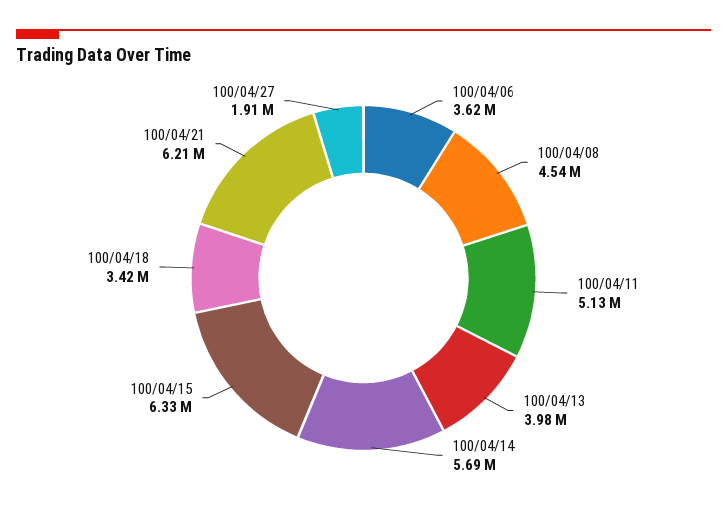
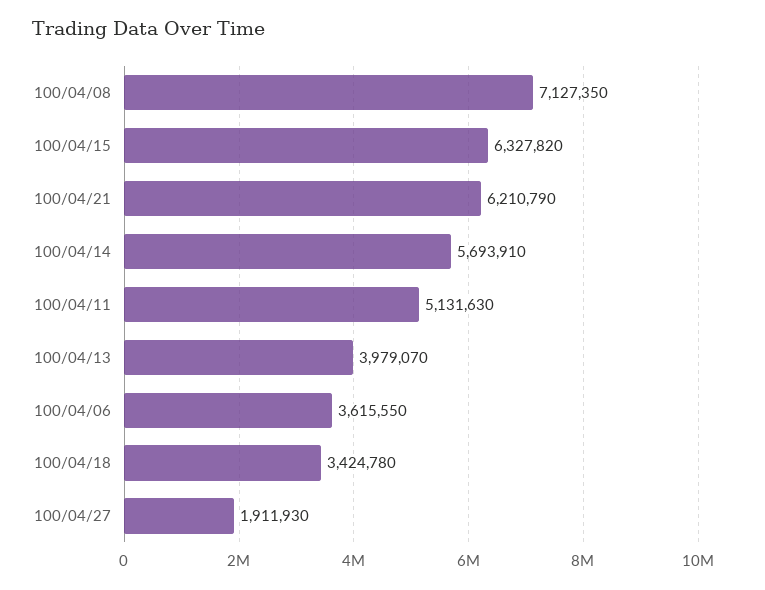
  {
    "100/04/06": 3615550,
-   "100/04/08": 4540000,
+   "100/04/08": 7127350,
    "100/04/11": 5131630,
    "100/04/13": 3979070,
    "100/04/14": 5693910,
    "100/04/15": 6327820,
    "100/04/18": 3424780,
    "100/04/21": 6210790,
    "100/04/27": 1911930
  }

